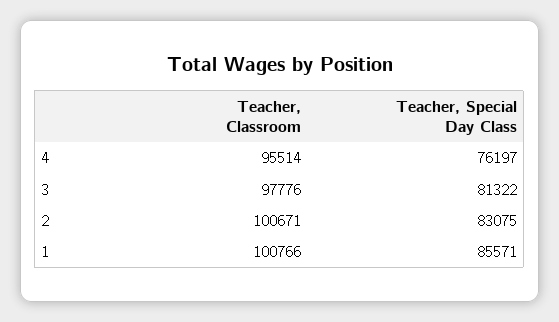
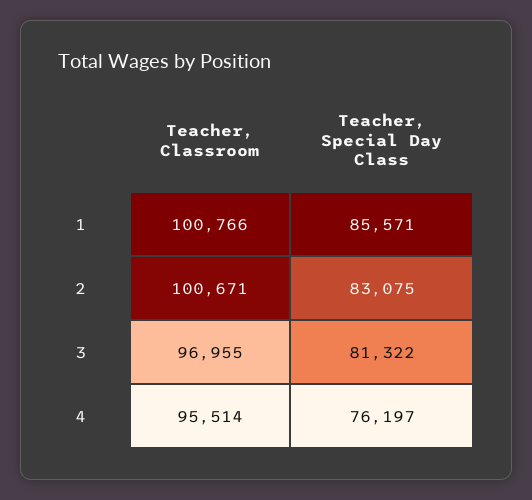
  {
    "Teacher, Classroom": {
      "4": 95514,
-     "3": 97776,
+     "3": 96955,
      "2": 100671,
      "1": 100766
    },
    "Teacher, Special Day Class": {
      "4": 76197,
      "3": 81322,
      "2": 83075,
      "1": 85571
    }
  }

